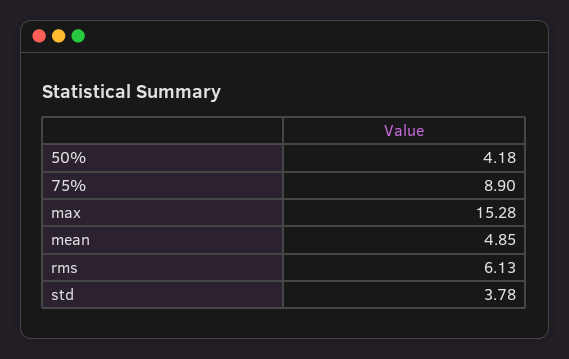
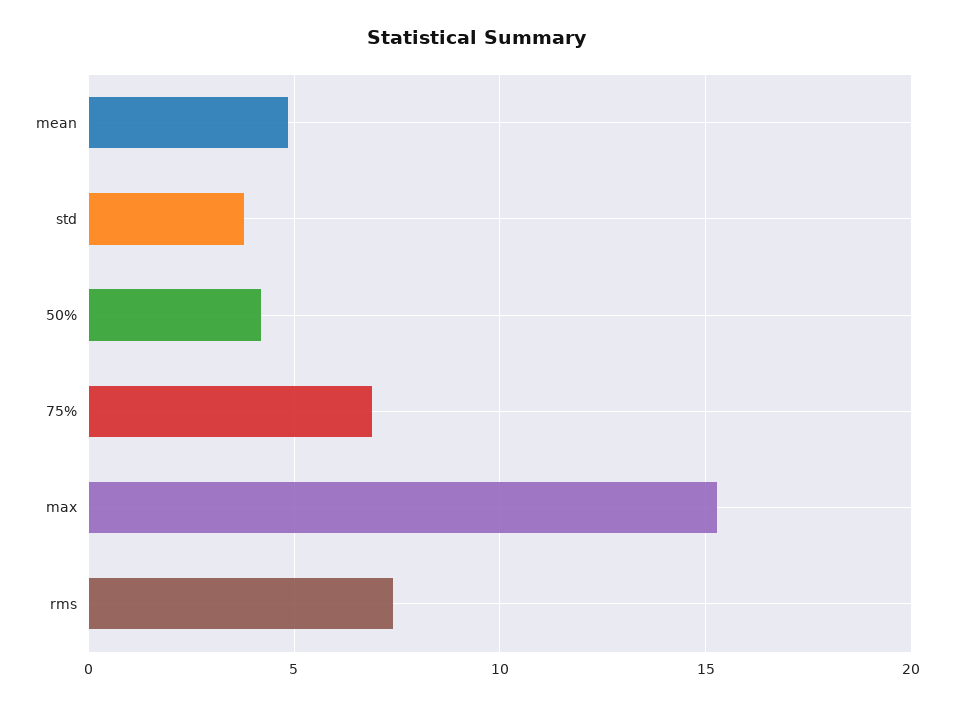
  {
    "50%": 4.18,
-   "75%": 8.9,
+   "75%": 7,
    "max": 15.28,
    "mean": 4.85,
-   "rms": 6.13,
+   "rms": 7.5,
    "std": 3.78
  }

